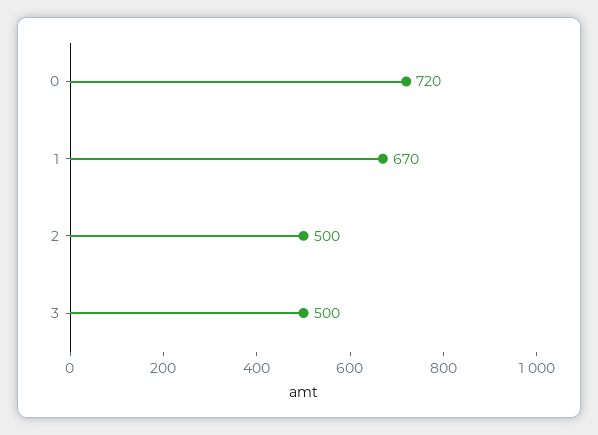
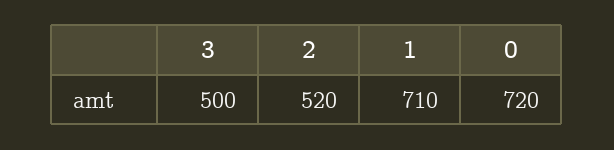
  {
    "0": 720,
-   "1": 670,
+   "1": 710,
-   "2": 500,
+   "2": 520,
    "3": 500
  }

